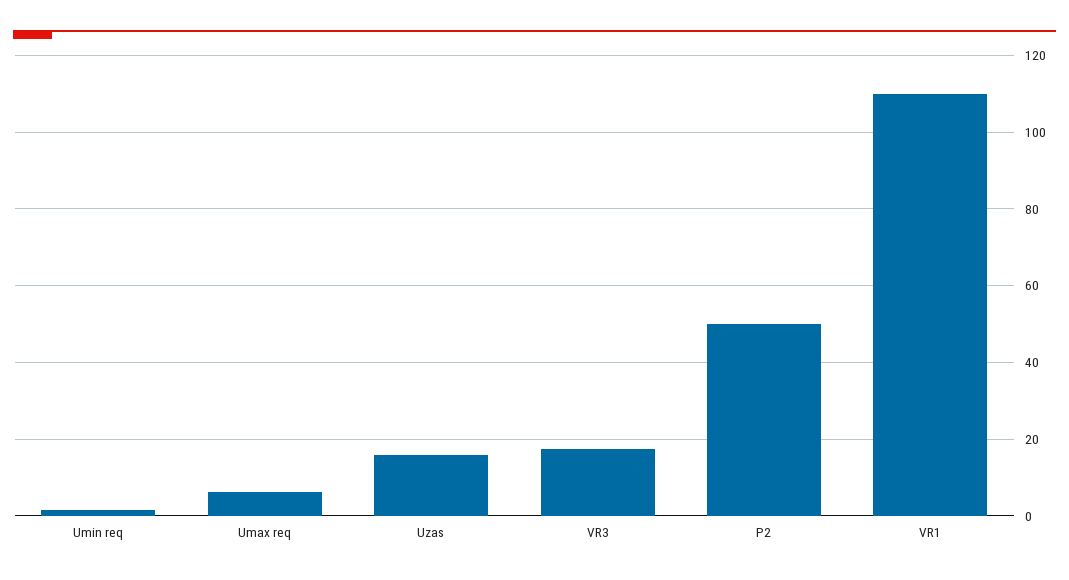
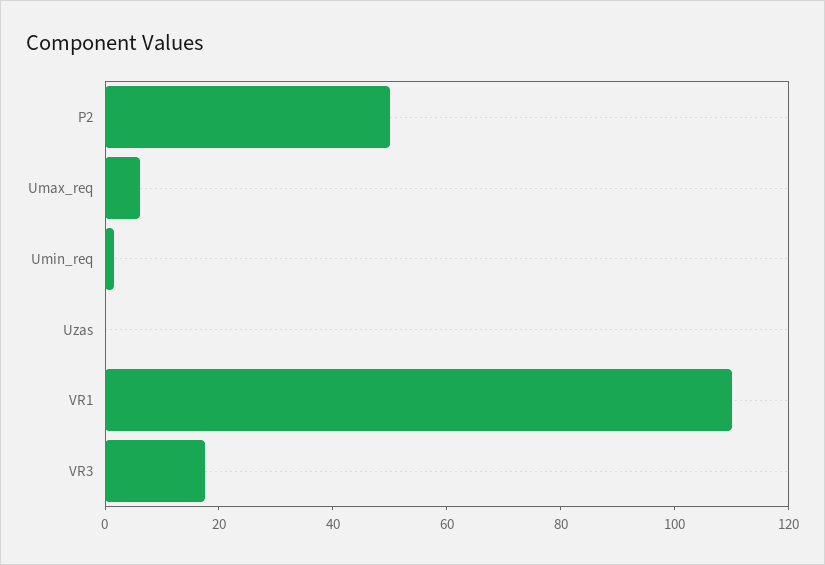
  {
    "Umin req": 2,
    "Umax req": 6,
-   "Uzas": 16,
+   "Uzas": 0,
    "VR3": 18,
    "P2": 50,
    "VR1": 110
  }

